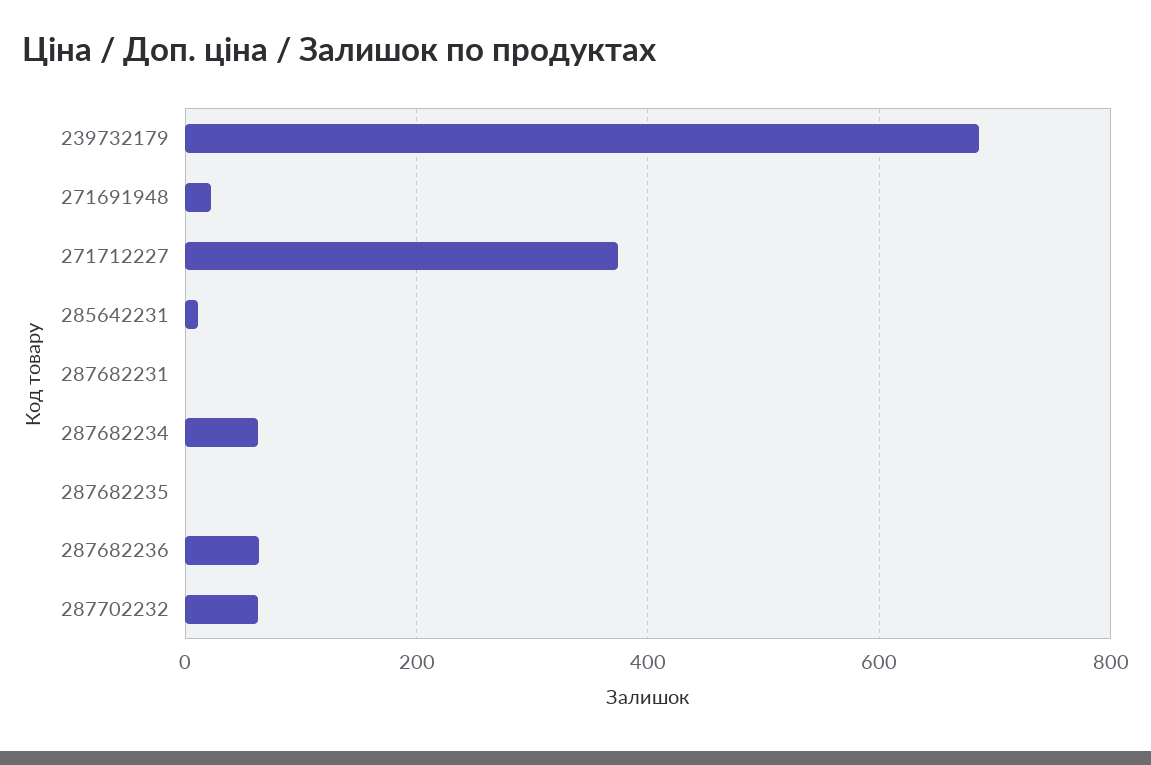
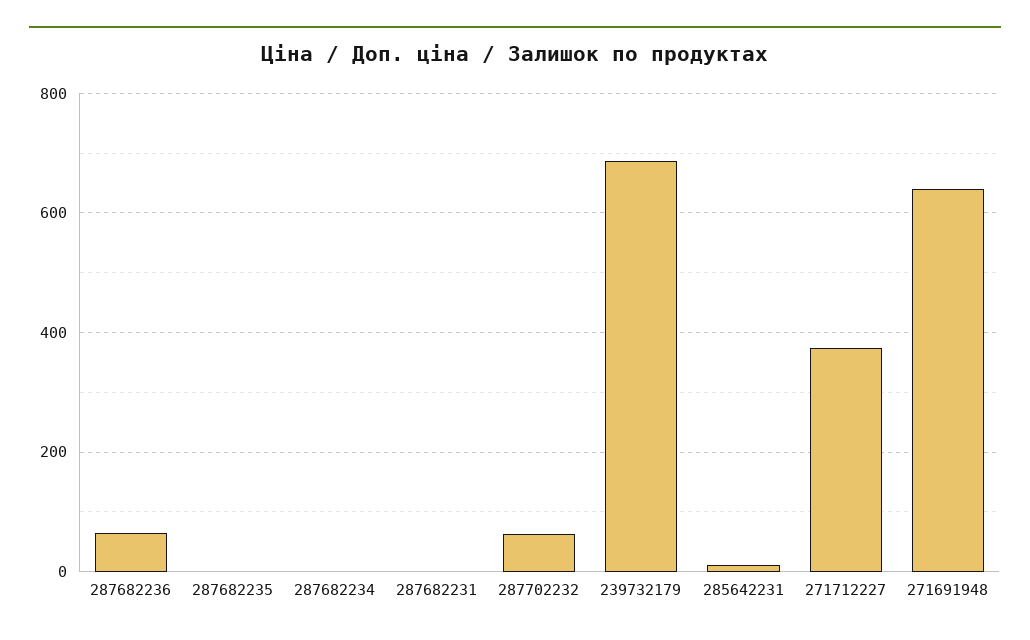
  {
    "239732179": 680,
-   "271691948": 20,
+   "271691948": 640,
    "271712227": 380,
    "285642231": 20,
    "287682231": 0,
-   "287682234": 60,
+   "287682234": 0,
    "287682235": 0,
    "287682236": 60,
    "287702232": 60
  }

